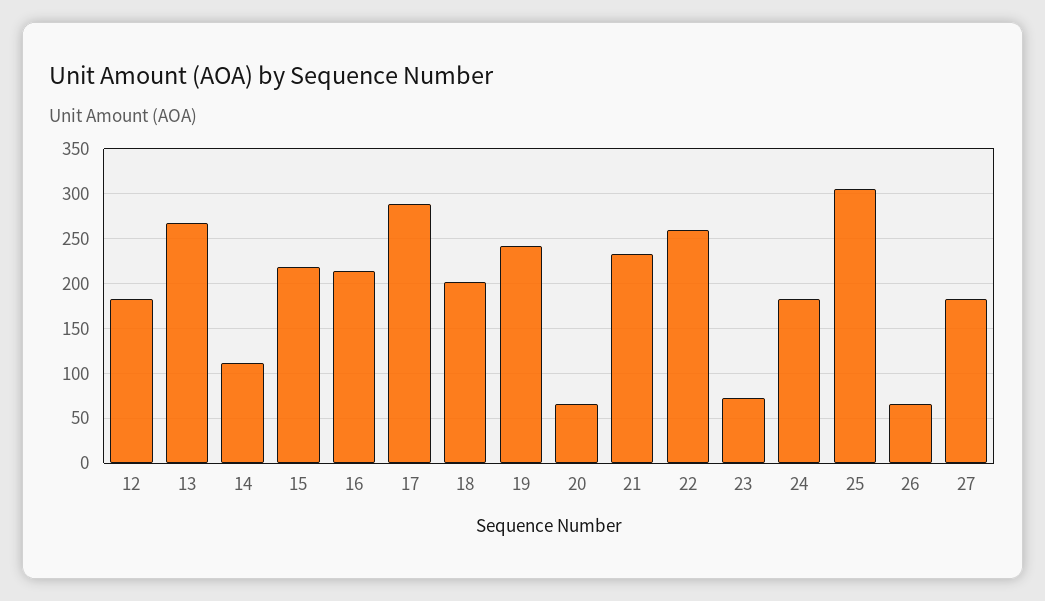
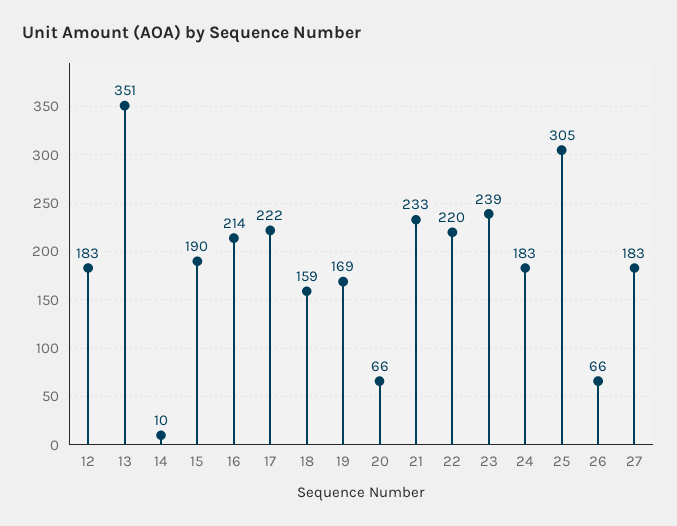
  {
    "12": 183,
-   "13": 270,
+   "13": 351,
-   "14": 110,
+   "14": 10,
-   "15": 220,
+   "15": 190,
    "16": 214,
-   "17": 290,
+   "17": 222,
-   "18": 200,
+   "18": 159,
-   "19": 240,
+   "19": 169,
    "20": 66,
    "21": 233,
-   "22": 260,
+   "22": 220,
-   "23": 70,
+   "23": 239,
    "24": 183,
    "25": 305,
    "26": 66,
    "27": 183
  }

